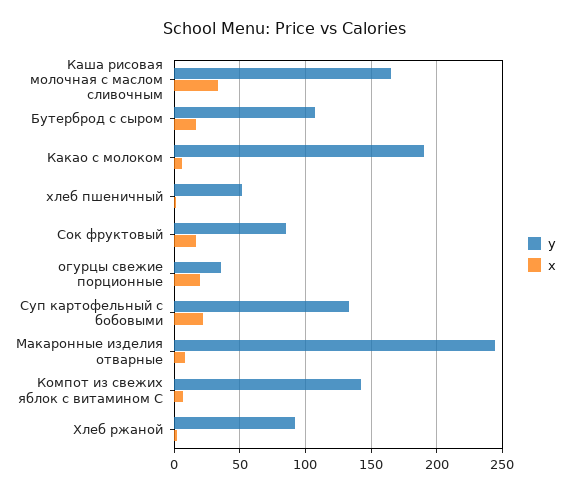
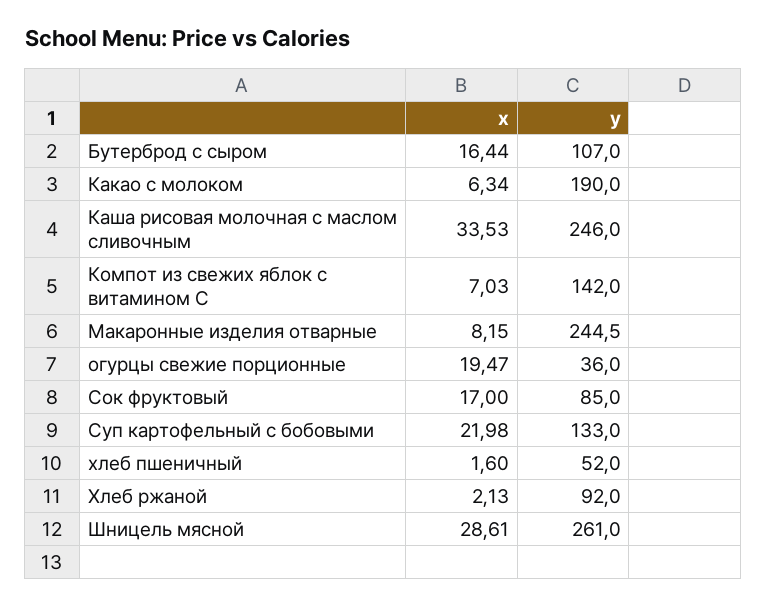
  {
    "y": {
-     "Каша рисовая молочная с маслом сливочным": 165,
+     "Каша рисовая молочная с маслом сливочным": 246,
      "Бутерброд с сыром": 107,
      "Какао с молоком": 190,
      "хлеб пшеничный": 52,
      "Сок фруктовый": 85,
      "огурцы свежие порционные": 36,
      "Суп картофельный с бобовыми": 133,
      "Макаронные изделия отварные": 244.5,
      "Компот из свежих яблок с витамином С": 142,
-     "Хлеб ржаной": 92
+     "Хлеб ржаной": 92,
+     "Шницель мясной": 261
    },
    "x": {
      "Каша рисовая молочная с маслом сливочным": 33.53,
      "Бутерброд с сыром": 16.44,
      "Какао с молоком": 6.34,
      "хлеб пшеничный": 1.6,
      "Сок фруктовый": 17,
      "огурцы свежие порционные": 19.47,
      "Суп картофельный с бобовыми": 21.98,
      "Макаронные изделия отварные": 8.15,
      "Компот из свежих яблок с витамином С": 7.03,
-     "Хлеб ржаной": 2.13
+     "Хлеб ржаной": 2.13,
+     "Шницель мясной": 28.61
    }
  }

